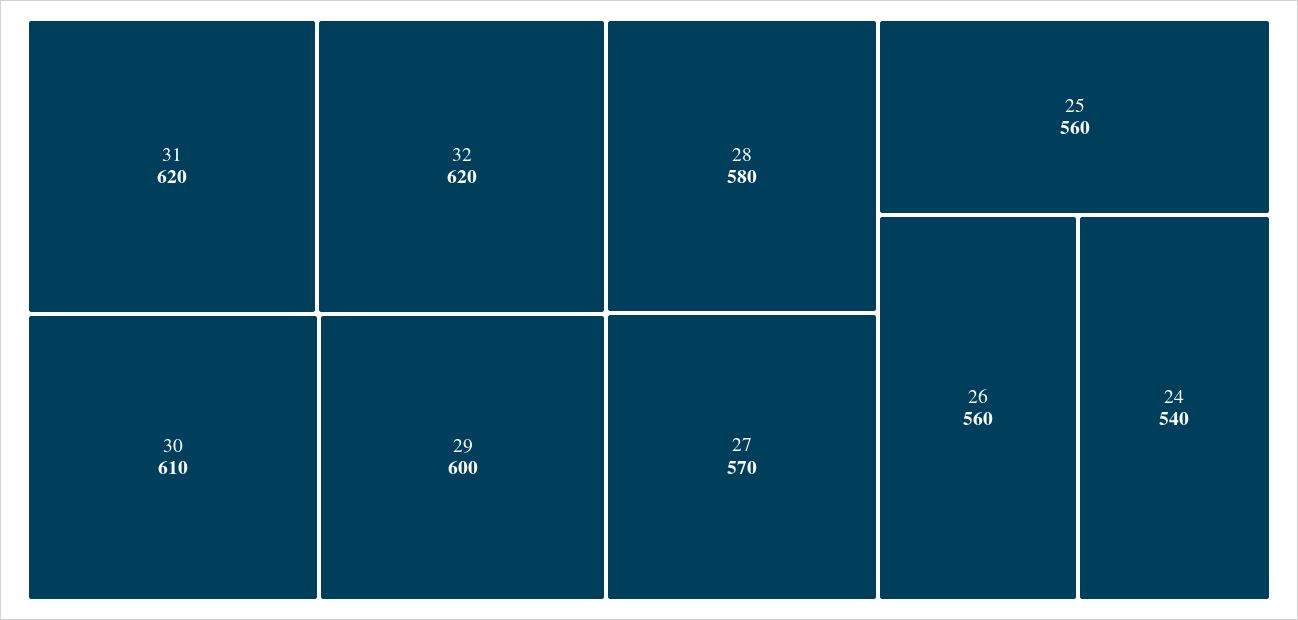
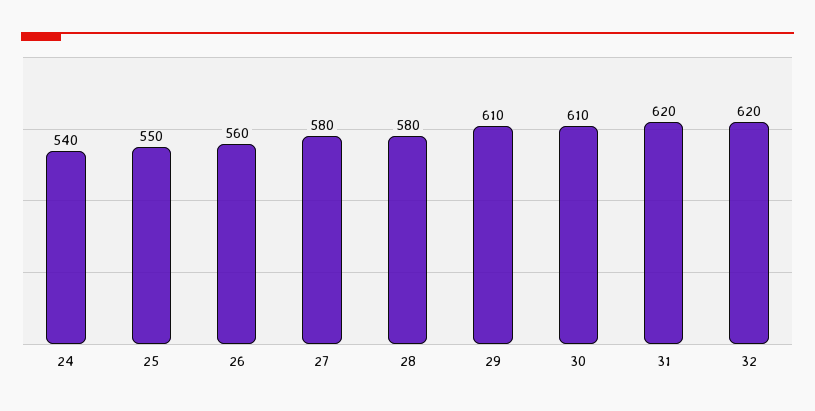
  {
    "31": 620,
    "32": 620,
    "30": 610,
-   "29": 600,
+   "29": 610,
    "28": 580,
-   "27": 570,
+   "27": 580,
-   "25": 560,
+   "25": 550,
    "26": 560,
    "24": 540
  }

